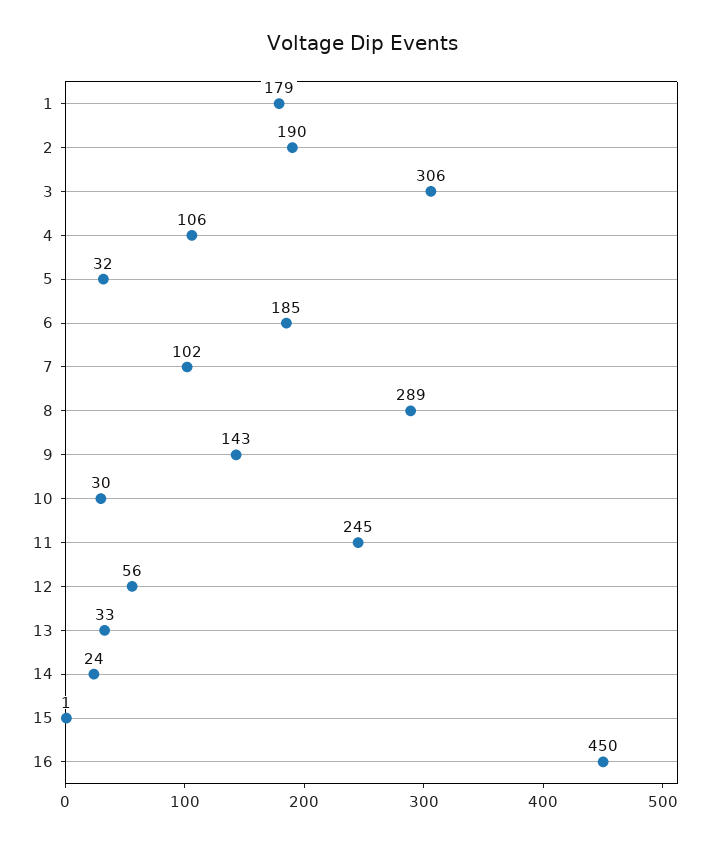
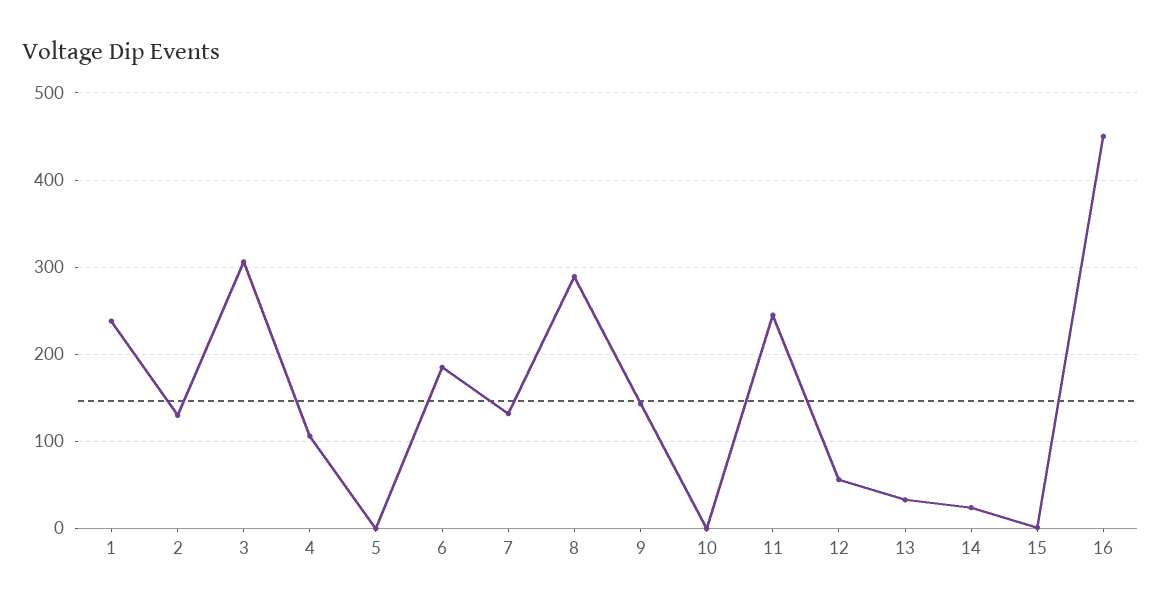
  {
-   "1": 179,
+   "1": 240,
-   "2": 190,
+   "2": 130,
    "3": 306,
    "4": 106,
-   "5": 32,
+   "5": 0,
    "6": 185,
-   "7": 102,
+   "7": 130,
    "8": 289,
    "9": 143,
-   "10": 30,
+   "10": 0,
    "11": 245,
    "12": 56,
    "13": 33,
    "14": 24,
    "15": 1,
    "16": 450
  }

